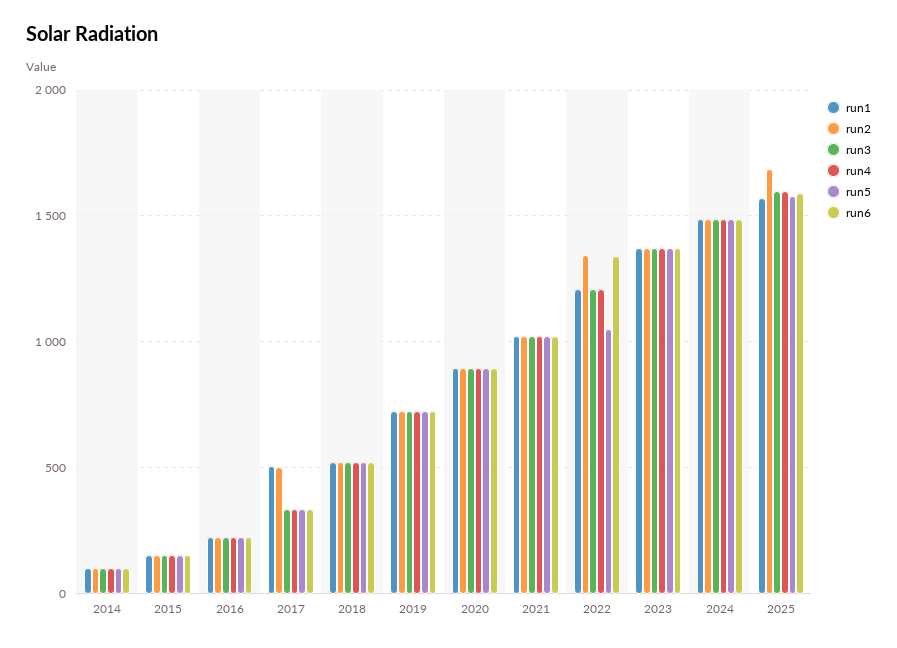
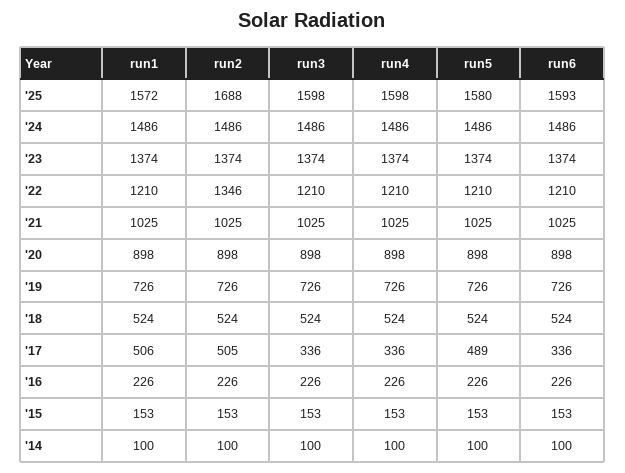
  {
    "run1": {
      "2014": 100,
      "2015": 153,
      "2016": 226,
      "2017": 506,
      "2018": 524,
      "2019": 726,
      "2020": 898,
      "2021": 1025,
      "2022": 1210,
      "2023": 1374,
      "2024": 1486,
      "2025": 1572
    },
    "run2": {
      "2014": 100,
      "2015": 153,
      "2016": 226,
      "2017": 505,
      "2018": 524,
      "2019": 726,
      "2020": 898,
      "2021": 1025,
      "2022": 1346,
      "2023": 1374,
      "2024": 1486,
      "2025": 1688
    },
    "run3": {
      "2014": 100,
      "2015": 153,
      "2016": 226,
      "2017": 336,
      "2018": 524,
      "2019": 726,
      "2020": 898,
      "2021": 1025,
      "2022": 1210,
      "2023": 1374,
      "2024": 1486,
      "2025": 1598
    },
    "run4": {
      "2014": 100,
      "2015": 153,
      "2016": 226,
      "2017": 336,
      "2018": 524,
      "2019": 726,
      "2020": 898,
      "2021": 1025,
      "2022": 1210,
      "2023": 1374,
      "2024": 1486,
      "2025": 1598
    },
    "run5": {
      "2014": 100,
      "2015": 153,
      "2016": 226,
-     "2017": 350,
+     "2017": 489,
      "2018": 524,
      "2019": 726,
      "2020": 898,
      "2021": 1025,
-     "2022": 1050,
+     "2022": 1210,
      "2023": 1374,
      "2024": 1486,
      "2025": 1580
    },
    "run6": {
      "2014": 100,
      "2015": 153,
      "2016": 226,
      "2017": 336,
      "2018": 524,
      "2019": 726,
      "2020": 898,
      "2021": 1025,
-     "2022": 1350,
+     "2022": 1210,
      "2023": 1374,
      "2024": 1486,
      "2025": 1593
    }
  }

